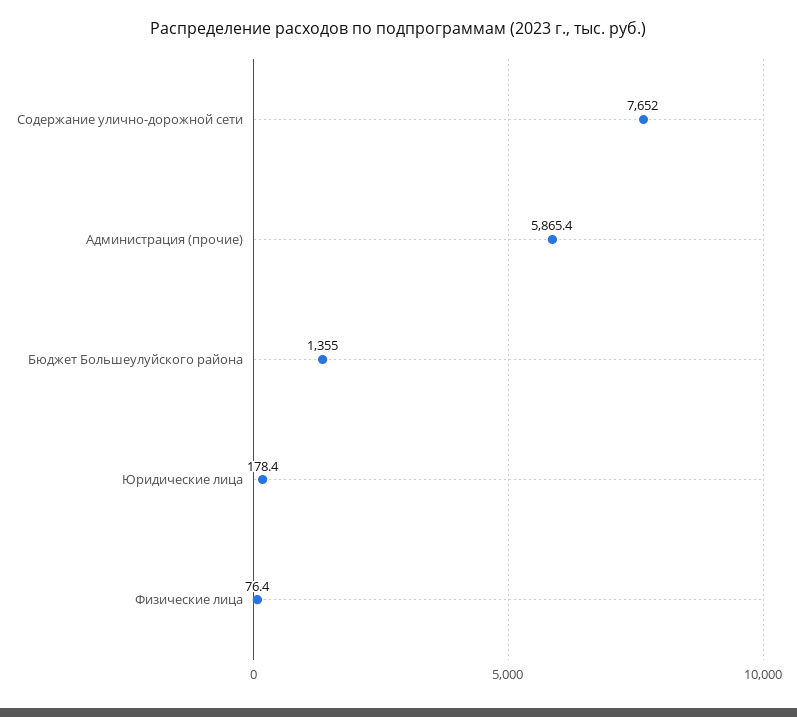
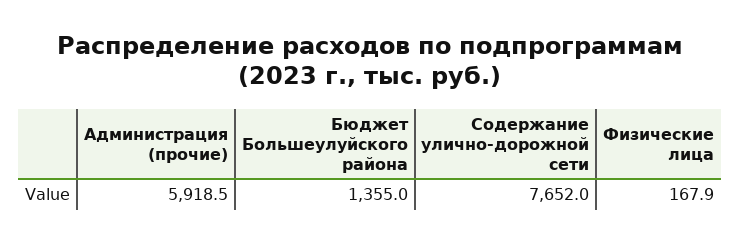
  {
    "Содержание улично-дорожной сети": 7652,
-   "Администрация (прочие)": 5865.4,
+   "Администрация (прочие)": 5918.5,
    "Бюджет Большеулуйского района": 1355,
-   "Юридические лица": 178.4,
-   "Физические лица": 76.4
+   "Физические лица": 167.9
  }

